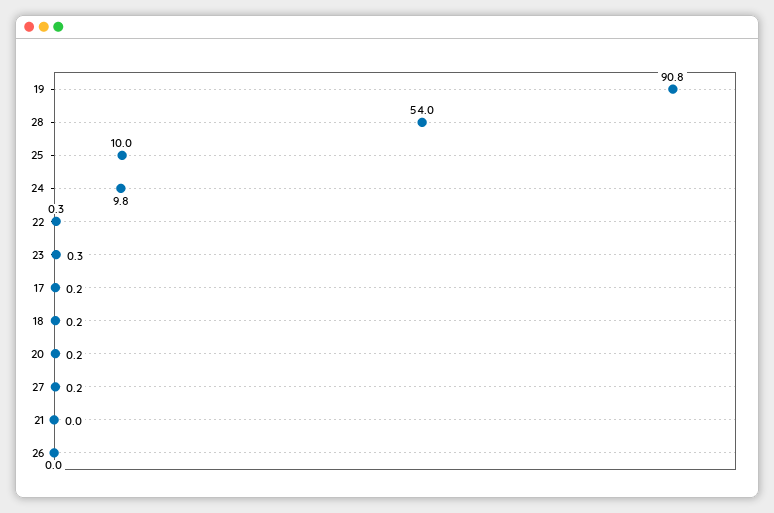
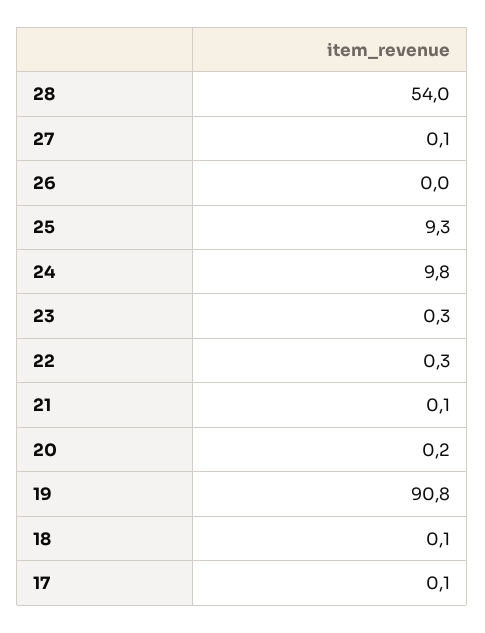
  {
    "19": 90.8,
    "28": 54,
-   "25": 10,
+   "25": 9.3,
    "24": 9.8,
    "22": 0.3,
    "23": 0.3,
-   "17": 0.2,
+   "17": 0.1,
-   "18": 0.2,
+   "18": 0.1,
    "20": 0.2,
-   "27": 0.2,
+   "27": 0.1,
-   "21": 0,
+   "21": 0.1,
    "26": 0
  }

